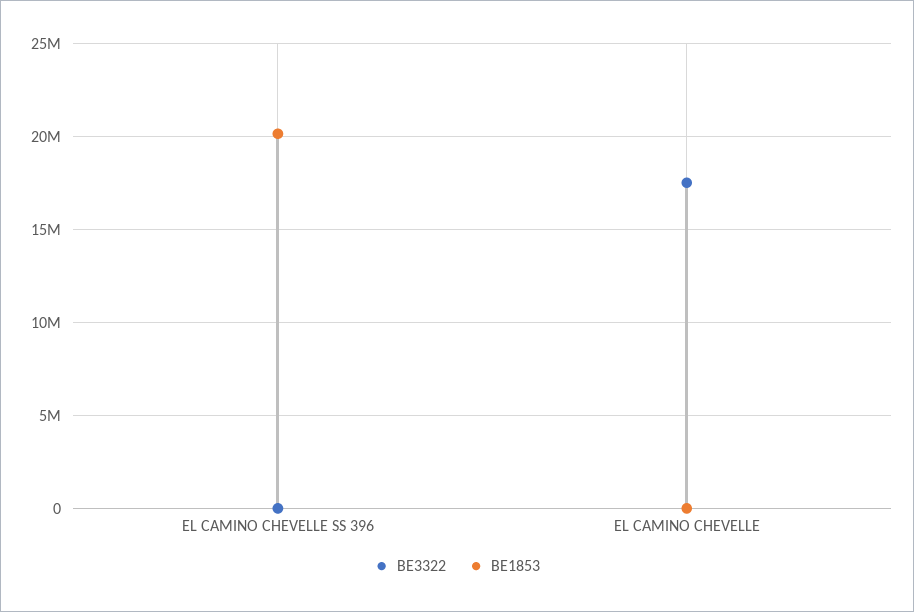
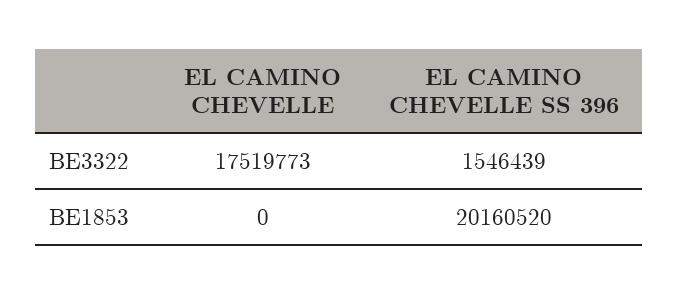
  {
    "BE3322": {
-     "EL CAMINO CHEVELLE SS 396": 0,
+     "EL CAMINO CHEVELLE SS 396": 1546439,
      "EL CAMINO CHEVELLE": 17519773
    },
    "BE1853": {
      "EL CAMINO CHEVELLE SS 396": 20160520,
      "EL CAMINO CHEVELLE": 0
    }
  }

